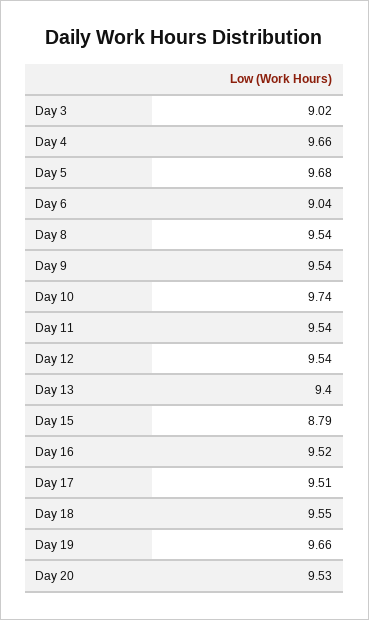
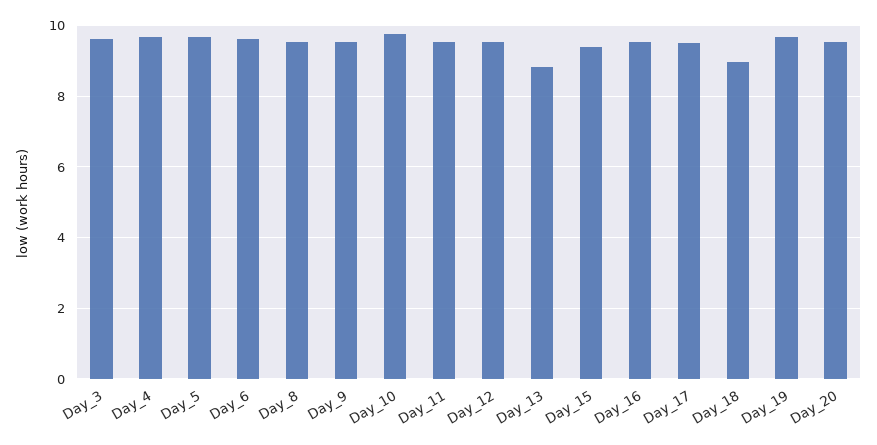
  {
-   "Day 3": 9.02,
+   "Day 3": 9.6,
    "Day 4": 9.66,
    "Day 5": 9.68,
-   "Day 6": 9.04,
+   "Day 6": 9.6,
    "Day 8": 9.54,
    "Day 9": 9.54,
    "Day 10": 9.74,
    "Day 11": 9.54,
    "Day 12": 9.54,
-   "Day 13": 9.4,
+   "Day 13": 8.8,
-   "Day 15": 8.79,
+   "Day 15": 9.4,
    "Day 16": 9.52,
    "Day 17": 9.51,
-   "Day 18": 9.55,
+   "Day 18": 9,
    "Day 19": 9.66,
    "Day 20": 9.53
  }

